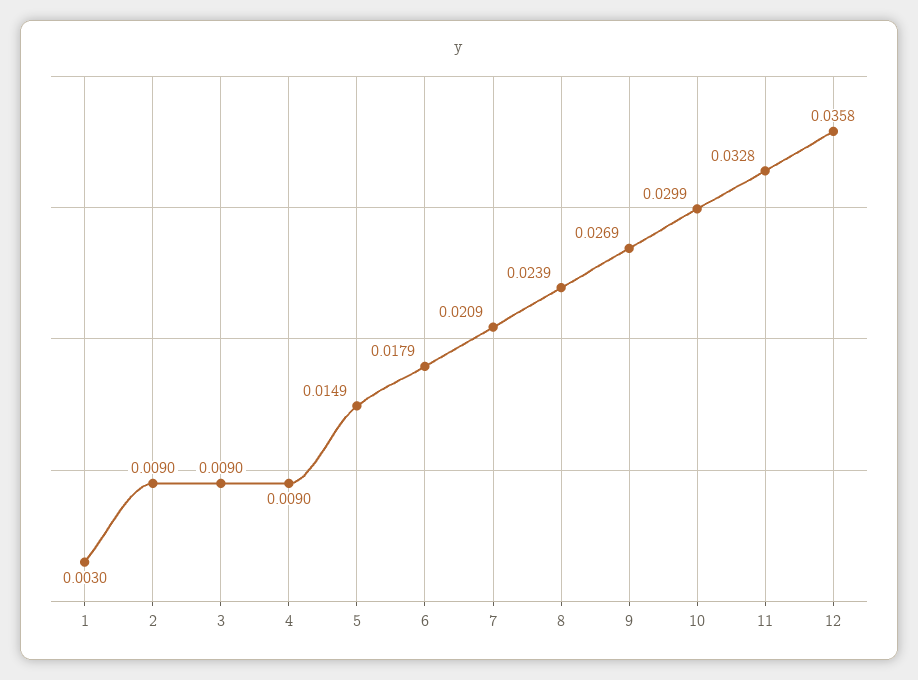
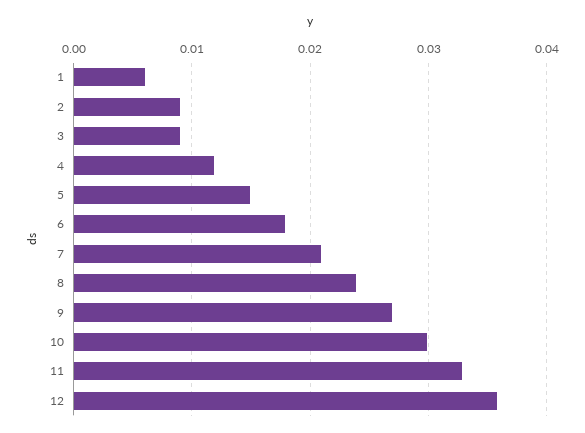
  {
-   "1": 0.003,
+   "1": 0.006,
    "2": 0.009,
    "3": 0.009,
-   "4": 0.009,
+   "4": 0.012,
    "5": 0.0149,
    "6": 0.0179,
    "7": 0.0209,
    "8": 0.0239,
    "9": 0.0269,
    "10": 0.0299,
    "11": 0.0328,
    "12": 0.0358
  }

